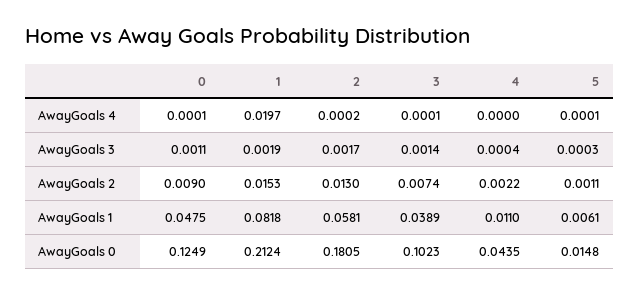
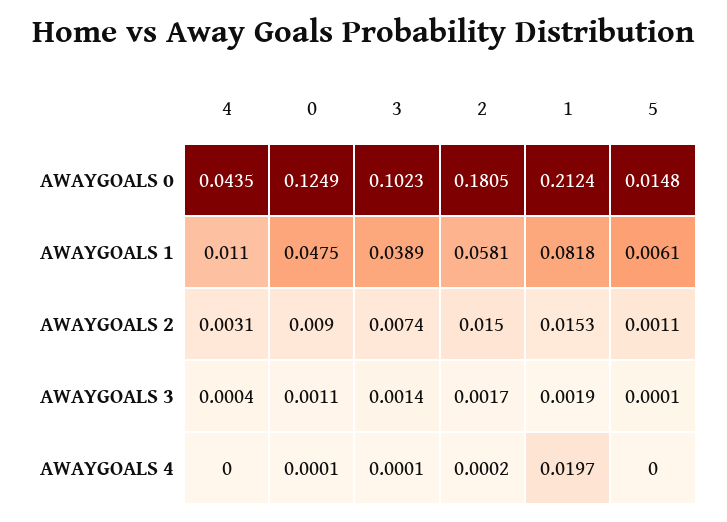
  {
    "0": {
      "AwayGoals 4": 0.0001,
      "AwayGoals 3": 0.0011,
      "AwayGoals 2": 0.009,
      "AwayGoals 1": 0.0475,
      "AwayGoals 0": 0.1249
    },
    "1": {
      "AwayGoals 4": 0.0197,
      "AwayGoals 3": 0.0019,
      "AwayGoals 2": 0.0153,
      "AwayGoals 1": 0.0818,
      "AwayGoals 0": 0.2124
    },
    "2": {
      "AwayGoals 4": 0.0002,
      "AwayGoals 3": 0.0017,
-     "AwayGoals 2": 0.013,
+     "AwayGoals 2": 0.015,
      "AwayGoals 1": 0.0581,
      "AwayGoals 0": 0.1805
    },
    "3": {
      "AwayGoals 4": 0.0001,
      "AwayGoals 3": 0.0014,
      "AwayGoals 2": 0.0074,
      "AwayGoals 1": 0.0389,
      "AwayGoals 0": 0.1023
    },
    "4": {
      "AwayGoals 4": 0,
      "AwayGoals 3": 0.0004,
-     "AwayGoals 2": 0.0022,
+     "AwayGoals 2": 0.0031,
      "AwayGoals 1": 0.011,
      "AwayGoals 0": 0.0435
    },
    "5": {
-     "AwayGoals 4": 0.0001,
+     "AwayGoals 4": 0,
-     "AwayGoals 3": 0.0003,
+     "AwayGoals 3": 0.0001,
      "AwayGoals 2": 0.0011,
      "AwayGoals 1": 0.0061,
      "AwayGoals 0": 0.0148
    }
  }

